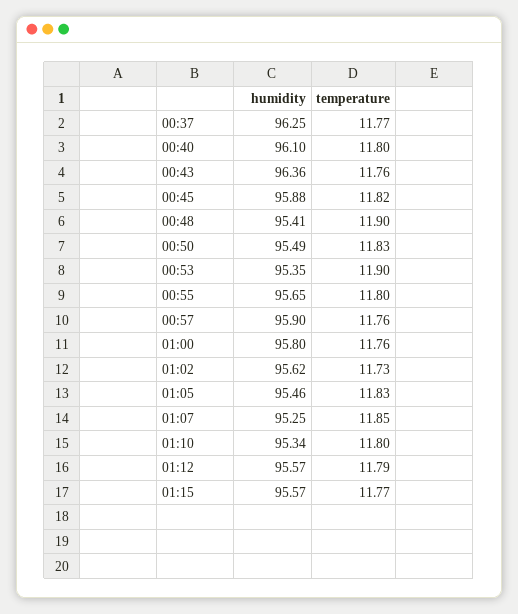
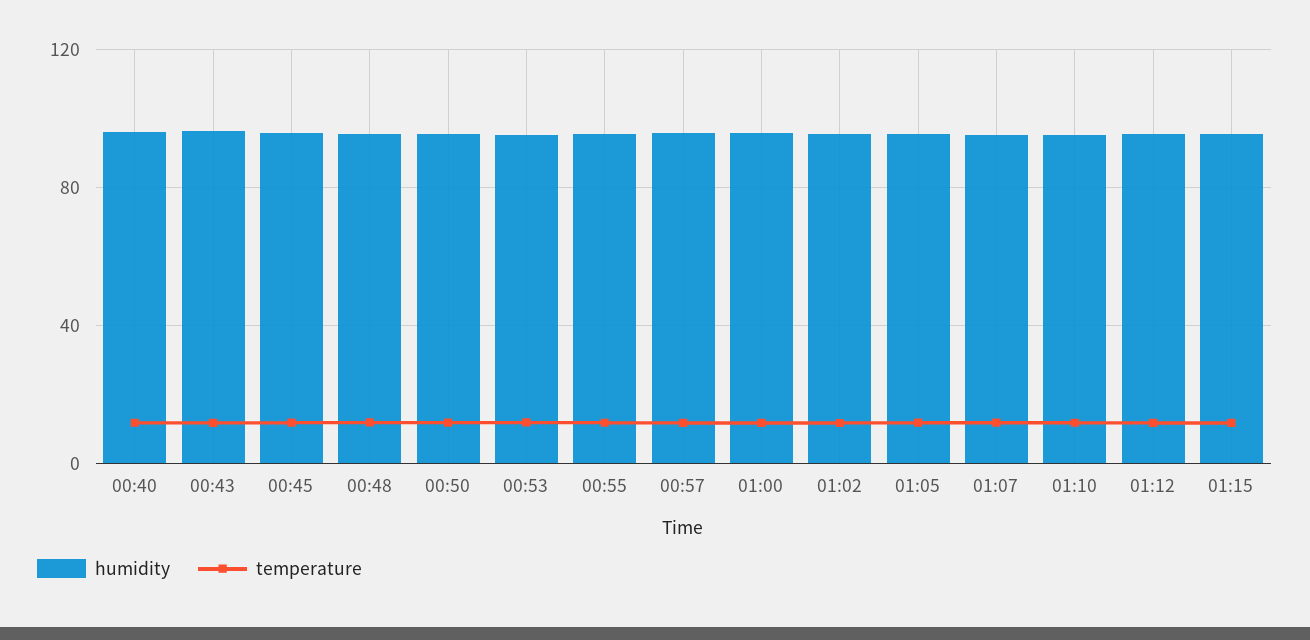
  {
    "humidity": {
-     "00:37": 96.25,
      "00:40": 96.1,
      "00:43": 96.36,
      "00:45": 95.88,
      "00:48": 95.41,
      "00:50": 95.49,
      "00:53": 95.35,
      "00:55": 95.65,
      "00:57": 95.9,
      "01:00": 95.8,
      "01:02": 95.62,
      "01:05": 95.46,
      "01:07": 95.25,
      "01:10": 95.34,
      "01:12": 95.57,
      "01:15": 95.57
    },
    "temperature": {
-     "00:37": 11.77,
      "00:40": 11.8,
      "00:43": 11.76,
      "00:45": 11.82,
      "00:48": 11.9,
      "00:50": 11.83,
      "00:53": 11.9,
      "00:55": 11.8,
      "00:57": 11.76,
      "01:00": 11.76,
      "01:02": 11.73,
      "01:05": 11.83,
      "01:07": 11.85,
      "01:10": 11.8,
      "01:12": 11.79,
      "01:15": 11.77
    }
  }

